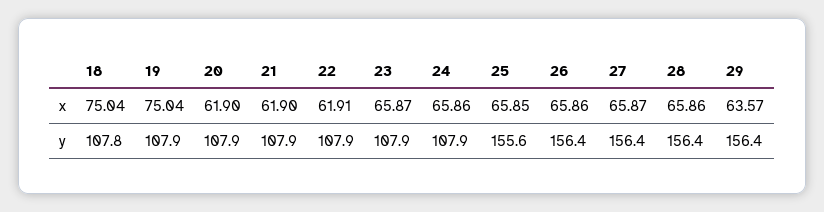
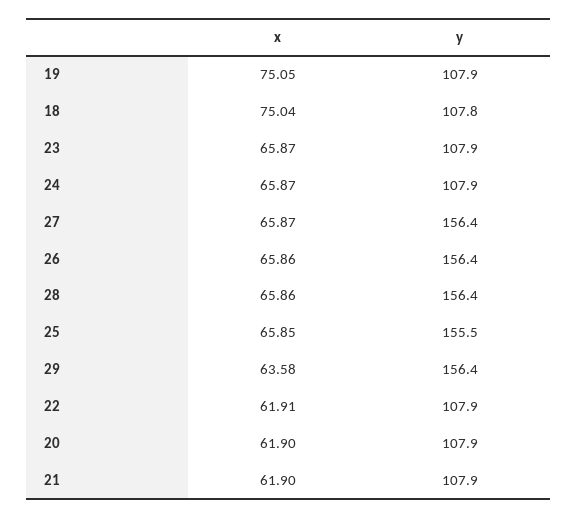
  {
    "18": {
      "x": 75.04,
      "y": 107.8
    },
    "19": {
-     "x": 75.04,
+     "x": 75.05,
      "y": 107.9
    },
    "20": {
      "x": 61.9,
      "y": 107.9
    },
    "21": {
      "x": 61.9,
      "y": 107.9
    },
    "22": {
      "x": 61.91,
      "y": 107.9
    },
    "23": {
      "x": 65.87,
      "y": 107.9
    },
    "24": {
-     "x": 65.86,
+     "x": 65.87,
      "y": 107.9
    },
    "25": {
      "x": 65.85,
-     "y": 155.6
+     "y": 155.5
    },
    "26": {
      "x": 65.86,
      "y": 156.4
    },
    "27": {
      "x": 65.87,
      "y": 156.4
    },
    "28": {
      "x": 65.86,
      "y": 156.4
    },
    "29": {
-     "x": 63.57,
+     "x": 63.58,
      "y": 156.4
    }
  }

